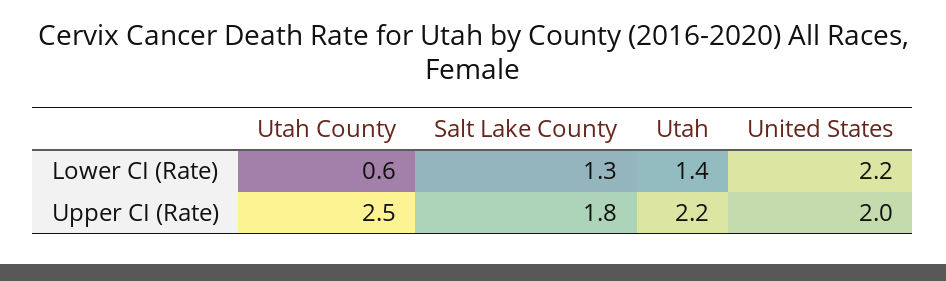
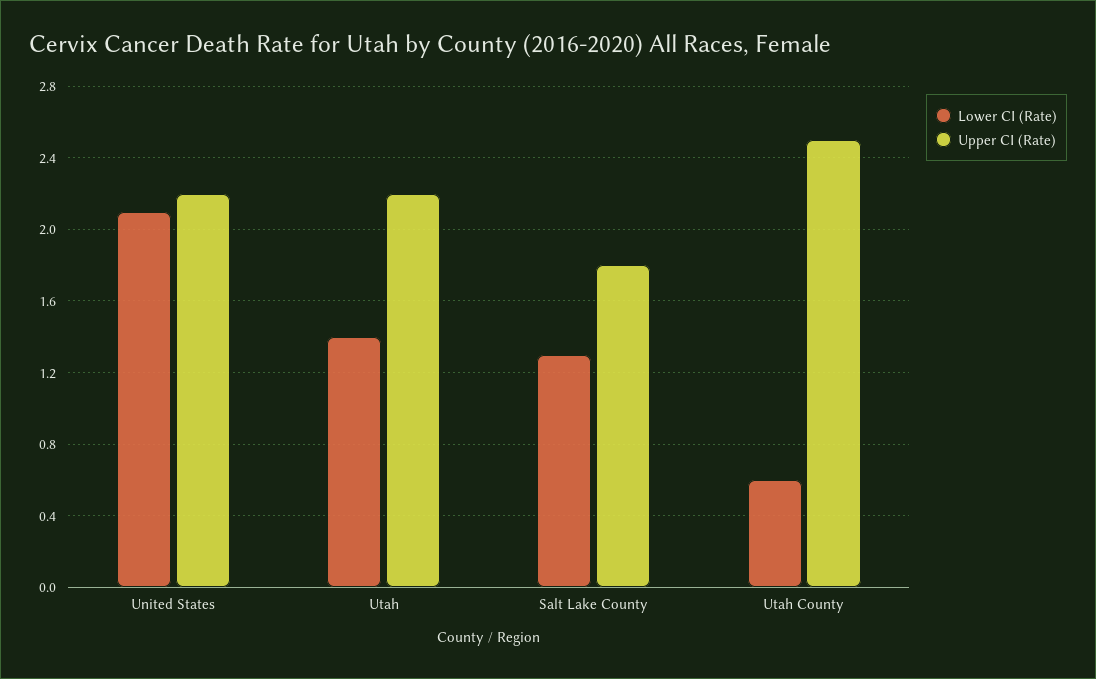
  {
    "Lower CI (Rate)": {
      "Utah County": 0.6,
      "Salt Lake County": 1.3,
      "Utah": 1.4,
-     "United States": 2.2
+     "United States": 2.1
    },
    "Upper CI (Rate)": {
      "Utah County": 2.5,
      "Salt Lake County": 1.8,
      "Utah": 2.2,
-     "United States": 2
+     "United States": 2.2
    }
  }

